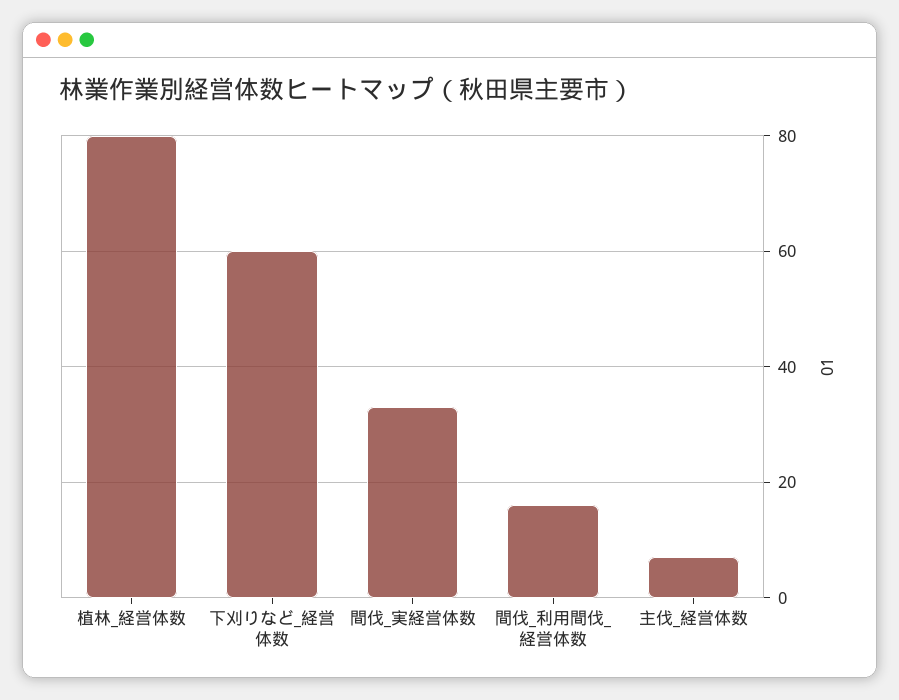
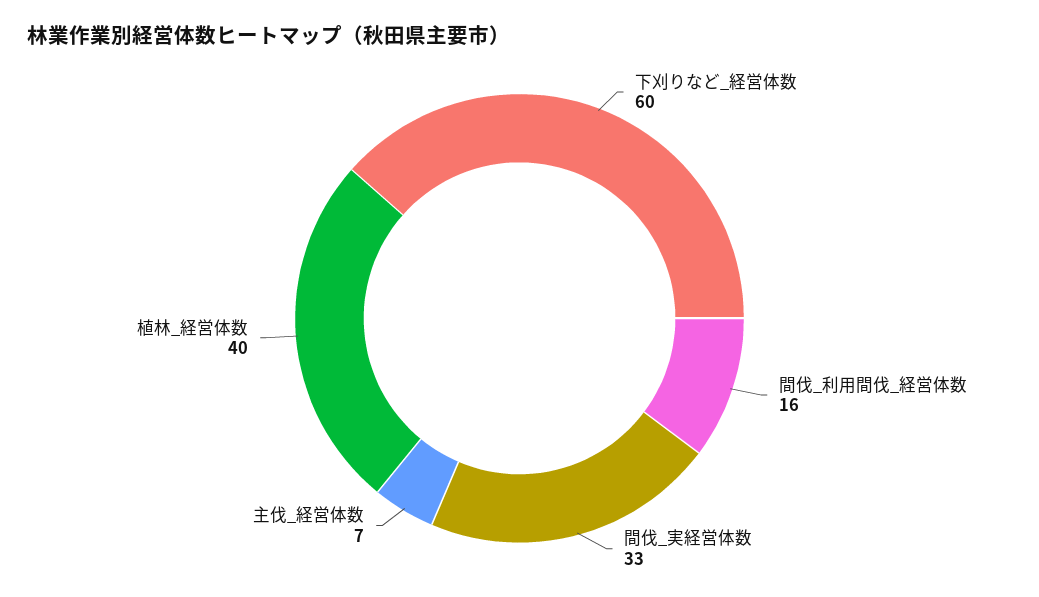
  {
-   "植林_経営体数": 80,
+   "植林_経営体数": 40,
    "下刈りなど_経営体数": 60,
    "間伐_実経営体数": 33,
    "間伐_利用間伐_経営体数": 16,
    "主伐_経営体数": 7
  }

